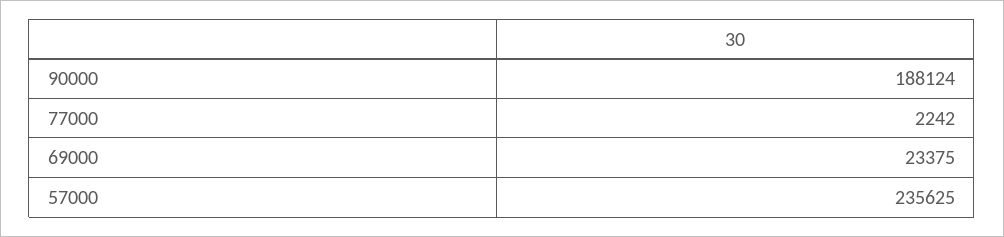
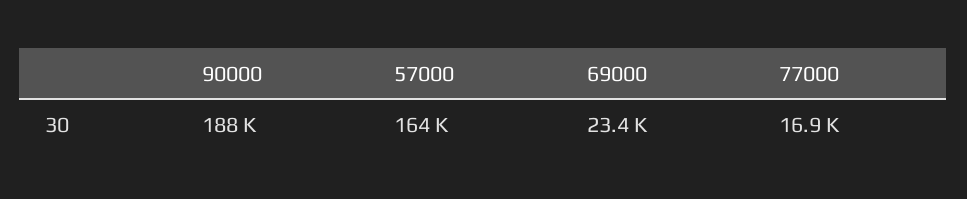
  {
    "90000": 188124,
-   "77000": 2242,
+   "77000": 16900,
    "69000": 23375,
-   "57000": 235625
+   "57000": 164000
  }

